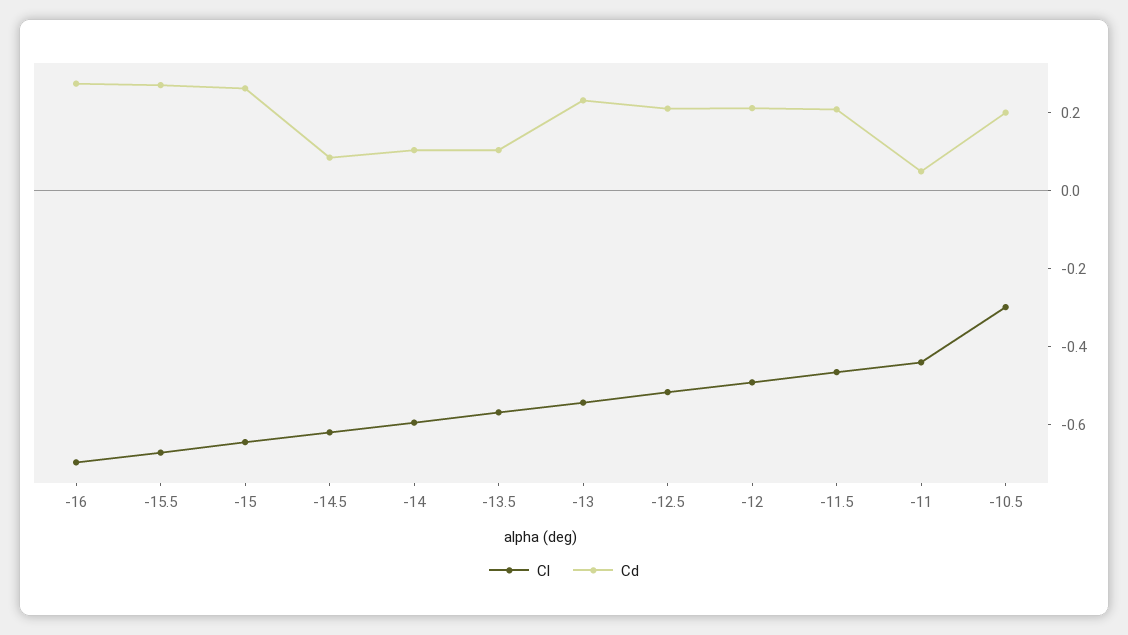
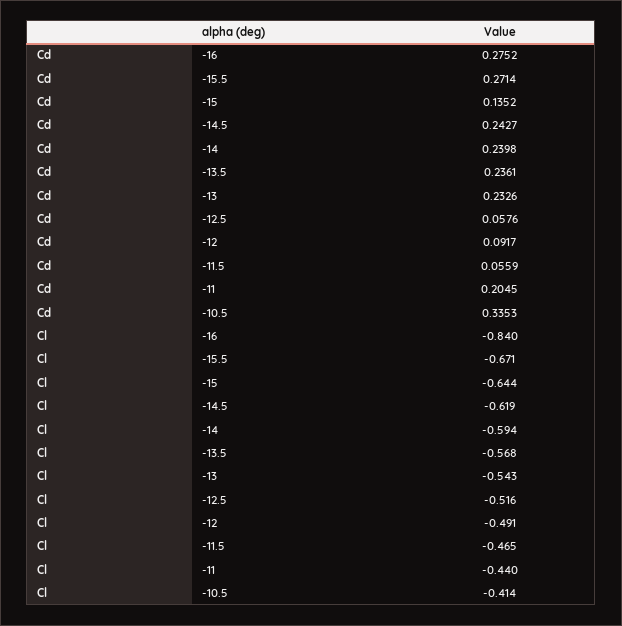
  {
    "Cl": {
-     "-16": -0.7,
+     "-16": -0.84,
      "-15.5": -0.671,
      "-15": -0.644,
      "-14.5": -0.619,
      "-14": -0.594,
      "-13.5": -0.568,
      "-13": -0.543,
      "-12.5": -0.516,
      "-12": -0.491,
      "-11.5": -0.465,
      "-11": -0.44,
-     "-10.5": -0.3
+     "-10.5": -0.414
    },
    "Cd": {
      "-16": 0.2752,
      "-15.5": 0.2714,
-     "-15": 0.25,
+     "-15": 0.1352,
-     "-14.5": 0.1,
+     "-14.5": 0.2427,
-     "-14": 0.1,
+     "-14": 0.2398,
-     "-13.5": 0.1,
+     "-13.5": 0.2361,
      "-13": 0.2326,
-     "-12.5": 0.2,
+     "-12.5": 0.0576,
-     "-12": 0.2,
+     "-12": 0.0917,
-     "-11.5": 0.2,
+     "-11.5": 0.0559,
-     "-11": 0.05,
+     "-11": 0.2045,
-     "-10.5": 0.2
+     "-10.5": 0.3353
    }
  }

